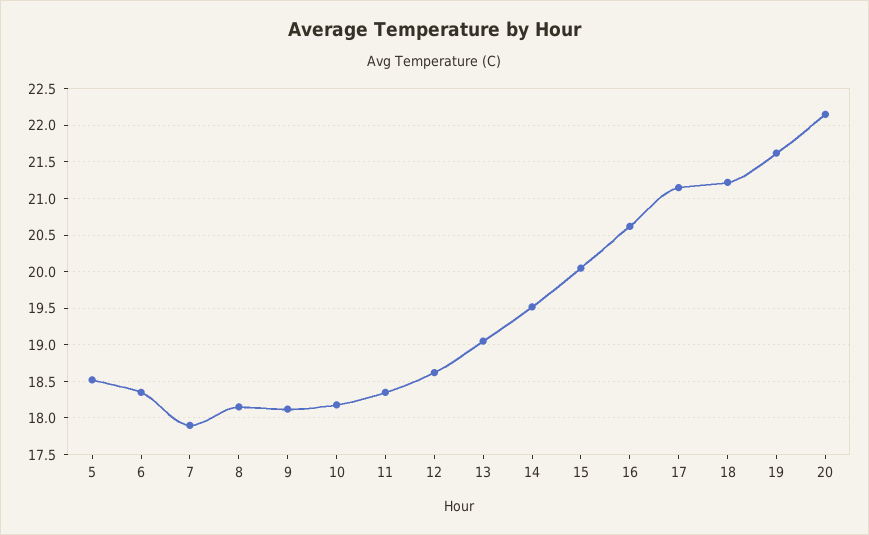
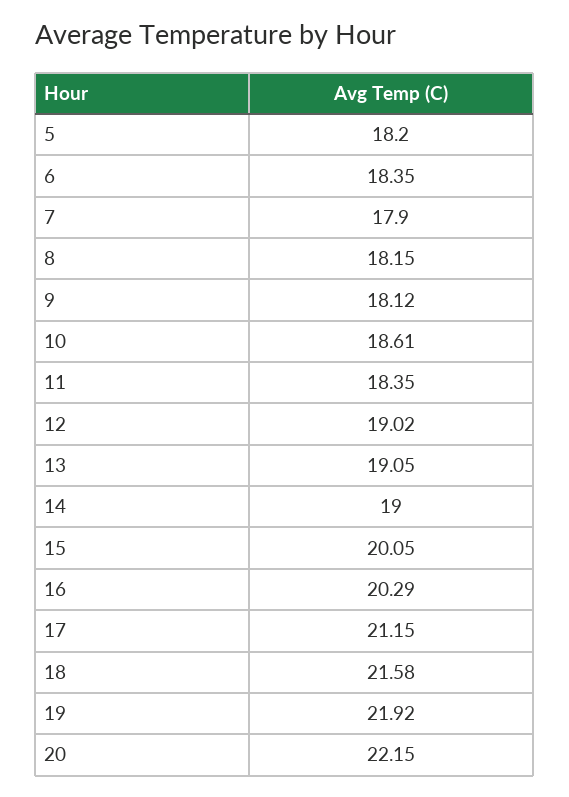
  {
-   "5": 18.5,
+   "5": 18.2,
    "6": 18.35,
    "7": 17.9,
    "8": 18.15,
    "9": 18.12,
-   "10": 18.2,
+   "10": 18.61,
    "11": 18.35,
-   "12": 18.6,
+   "12": 19.02,
    "13": 19.05,
-   "14": 19.5,
+   "14": 19,
    "15": 20.05,
-   "16": 20.6,
+   "16": 20.29,
    "17": 21.15,
-   "18": 21.2,
+   "18": 21.58,
-   "19": 21.6,
+   "19": 21.92,
    "20": 22.15
  }

